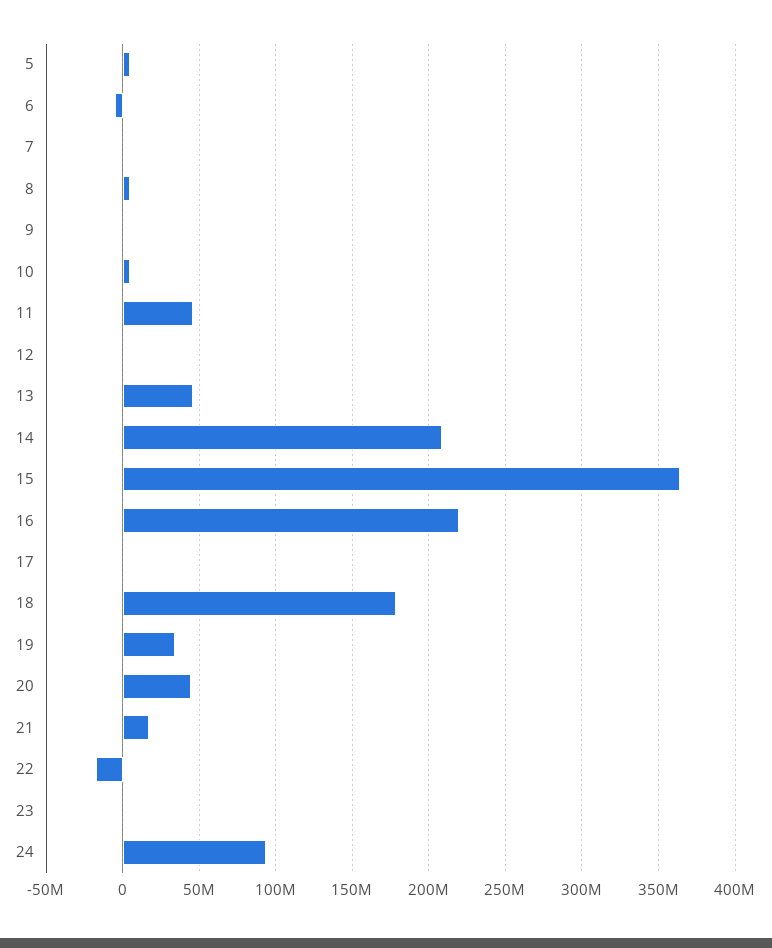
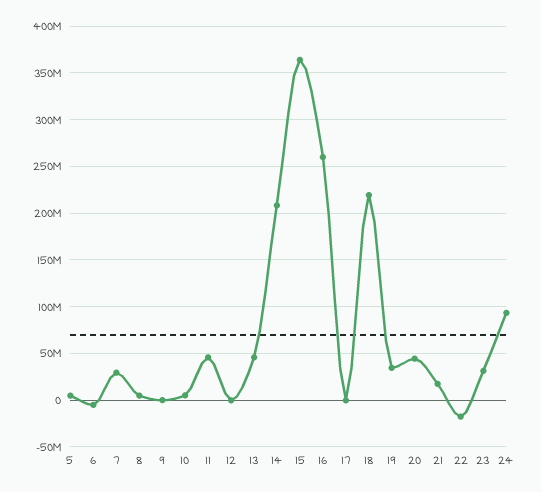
  {
    "5": 5000000,
    "6": -5000000,
-   "7": 0,
+   "7": 30000000,
    "8": 5000000,
    "9": 0,
    "10": 5000000,
    "11": 45000000,
    "12": 0,
    "13": 45000000,
    "14": 210000000,
    "15": 365000000,
-   "16": 220000000,
+   "16": 260000000,
    "17": 0,
-   "18": 180000000,
+   "18": 220000000,
    "19": 35000000,
    "20": 45000000,
    "21": 15000000,
    "22": -15000000,
-   "23": 0,
+   "23": 30000000,
    "24": 95000000
  }

